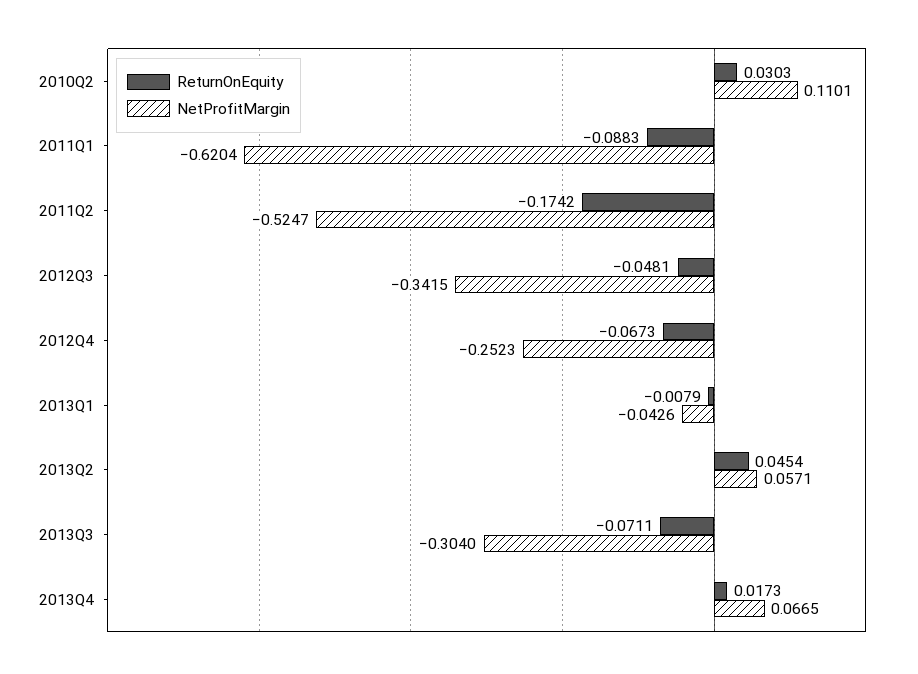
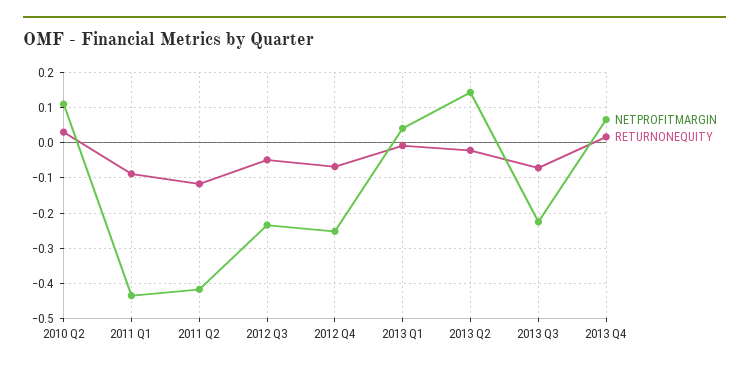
  {
    "ReturnOnEquity": {
      "2010Q2": 0.0303,
      "2011Q1": -0.0883,
-     "2011Q2": -0.1742,
+     "2011Q2": -0.12,
      "2012Q3": -0.0481,
      "2012Q4": -0.0673,
      "2013Q1": -0.0079,
-     "2013Q2": 0.0454,
+     "2013Q2": -0.02,
      "2013Q3": -0.0711,
      "2013Q4": 0.0173
    },
    "NetProfitMargin": {
      "2010Q2": 0.1101,
-     "2011Q1": -0.6204,
+     "2011Q1": -0.44,
-     "2011Q2": -0.5247,
+     "2011Q2": -0.42,
-     "2012Q3": -0.3415,
+     "2012Q3": -0.24,
      "2012Q4": -0.2523,
-     "2013Q1": -0.0426,
+     "2013Q1": 0.04,
-     "2013Q2": 0.0571,
+     "2013Q2": 0.14,
-     "2013Q3": -0.304,
+     "2013Q3": -0.22,
      "2013Q4": 0.0665
    }
  }

